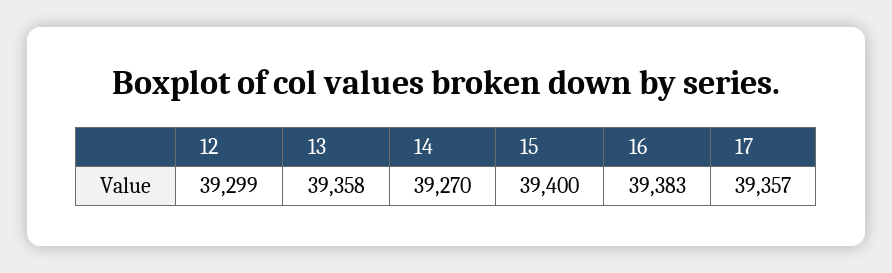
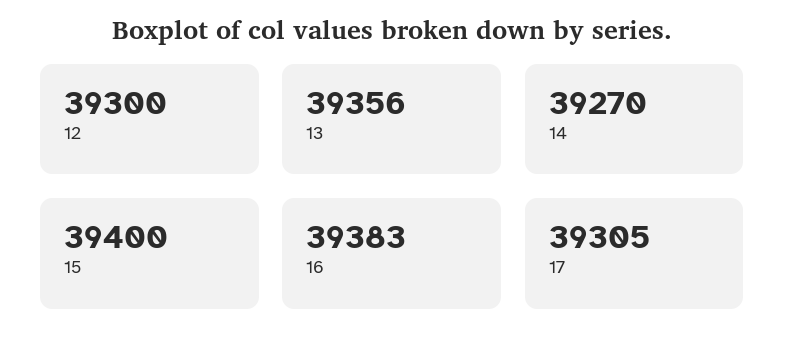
  {
-   "12": 39299,
+   "12": 39300,
-   "13": 39358,
+   "13": 39356,
    "14": 39270,
    "15": 39400,
    "16": 39383,
-   "17": 39357
+   "17": 39305
  }

